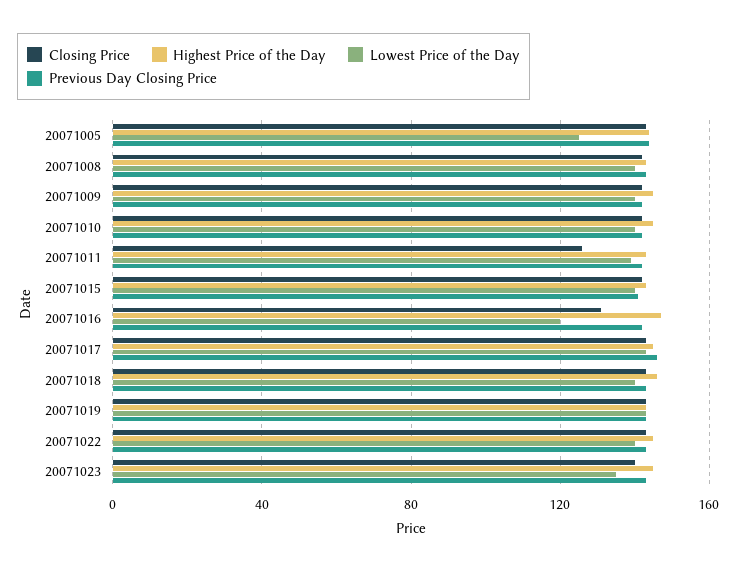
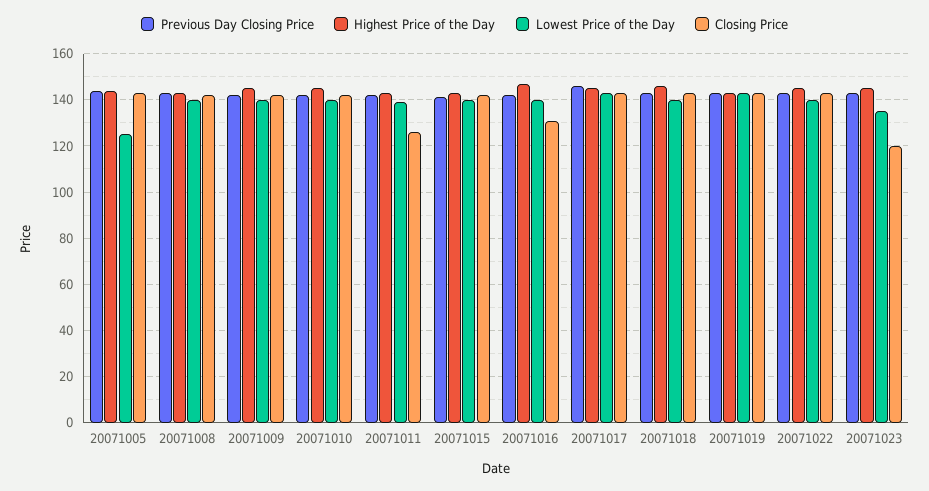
  {
    "Closing Price": {
      "20071005": 145,
      "20071008": 140,
      "20071009": 140,
      "20071010": 140,
      "20071011": 125,
      "20071015": 140,
      "20071016": 130,
      "20071017": 145,
      "20071018": 145,
      "20071019": 145,
      "20071022": 145,
-     "20071023": 140
+     "20071023": 120
    },
    "Highest Price of the Day": {
      "20071005": 145,
      "20071008": 145,
      "20071009": 145,
      "20071010": 145,
      "20071011": 145,
      "20071015": 145,
      "20071016": 145,
      "20071017": 145,
      "20071018": 145,
      "20071019": 145,
      "20071022": 145,
      "20071023": 145
    },
    "Lowest Price of the Day": {
      "20071005": 125,
      "20071008": 140,
      "20071009": 140,
      "20071010": 140,
      "20071011": 140,
      "20071015": 140,
-     "20071016": 120,
+     "20071016": 140,
      "20071017": 145,
      "20071018": 140,
      "20071019": 145,
      "20071022": 140,
      "20071023": 135
    },
    "Previous Day Closing Price": {
      "20071005": 145,
      "20071008": 145,
      "20071009": 140,
      "20071010": 140,
      "20071011": 140,
      "20071015": 140,
      "20071016": 140,
      "20071017": 145,
      "20071018": 145,
      "20071019": 145,
      "20071022": 145,
      "20071023": 145
    }
  }

